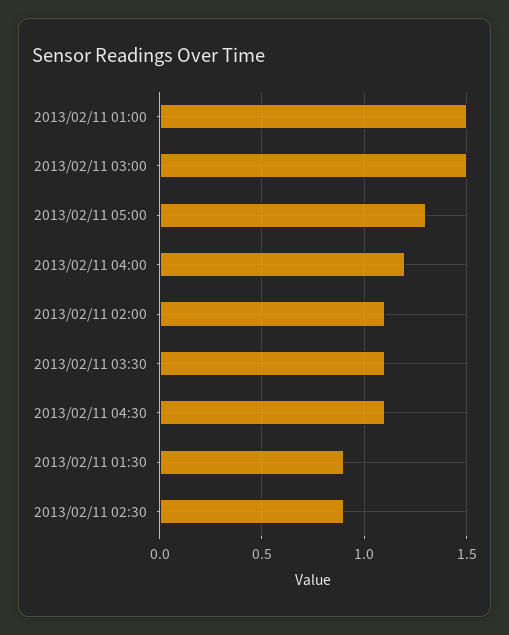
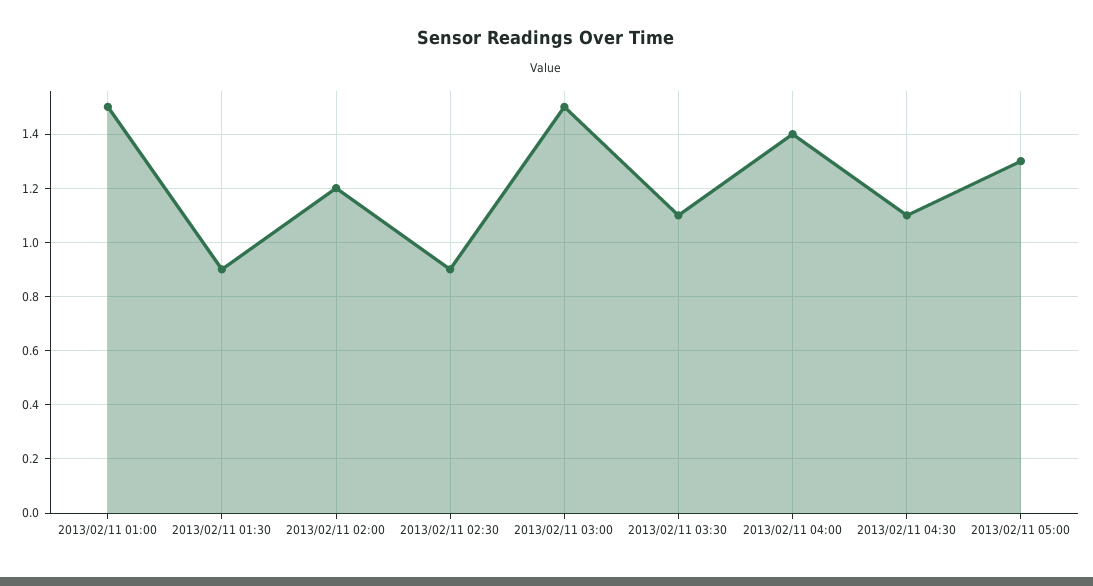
  {
    "2013/02/11 01:00": 1.5,
    "2013/02/11 03:00": 1.5,
    "2013/02/11 05:00": 1.3,
-   "2013/02/11 04:00": 1.2,
+   "2013/02/11 04:00": 1.4,
-   "2013/02/11 02:00": 1.1,
+   "2013/02/11 02:00": 1.2,
    "2013/02/11 03:30": 1.1,
    "2013/02/11 04:30": 1.1,
    "2013/02/11 01:30": 0.9,
    "2013/02/11 02:30": 0.9
  }

